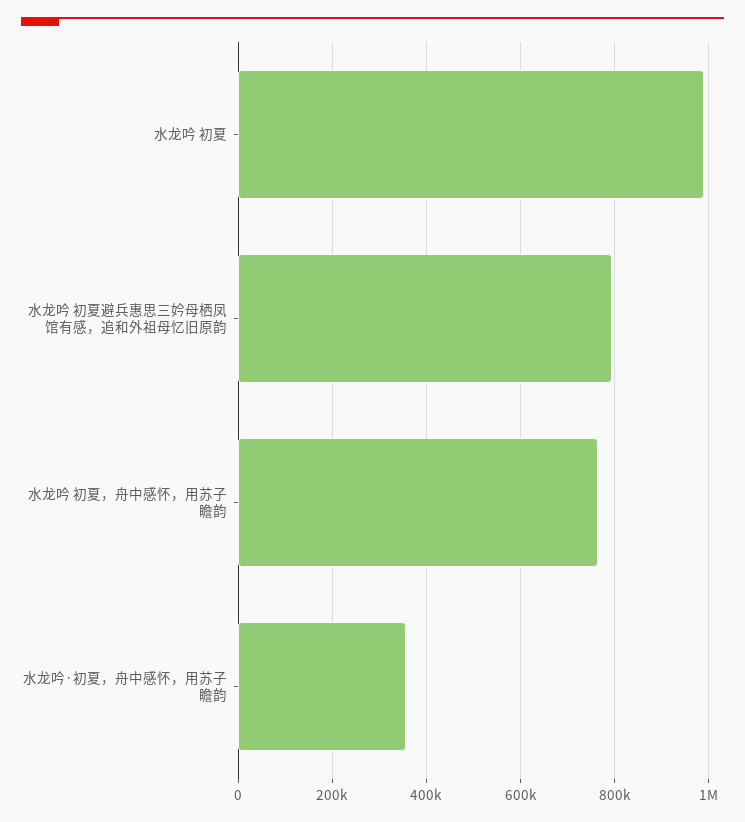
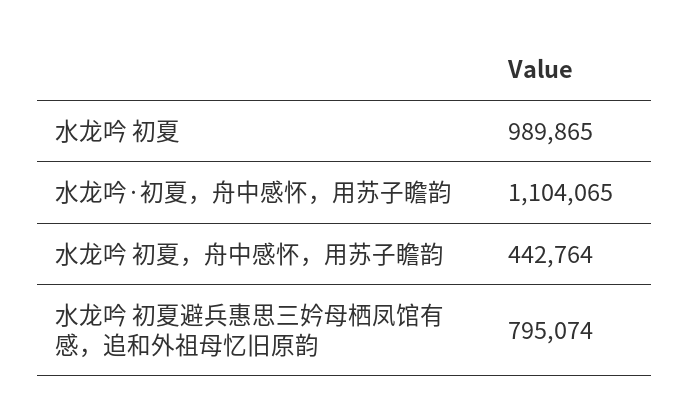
  {
    "水龙吟 初夏": 989865,
    "水龙吟 初夏避兵惠思三妗母栖凤馆有感，追和外祖母忆旧原韵": 795074,
-   "水龙吟 初夏，舟中感怀，用苏子瞻韵": 760000,
+   "水龙吟 初夏，舟中感怀，用苏子瞻韵": 442764,
-   "水龙吟·初夏，舟中感怀，用苏子瞻韵": 360000
+   "水龙吟·初夏，舟中感怀，用苏子瞻韵": 1104065
  }

